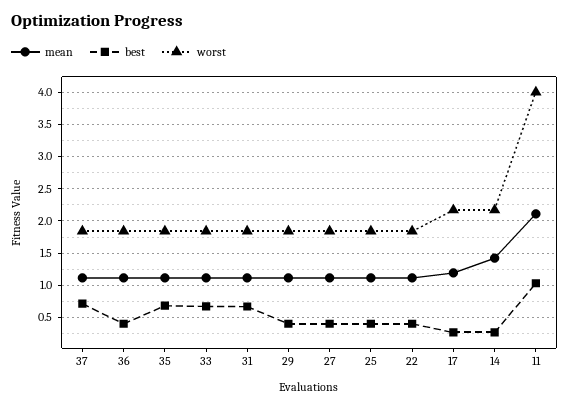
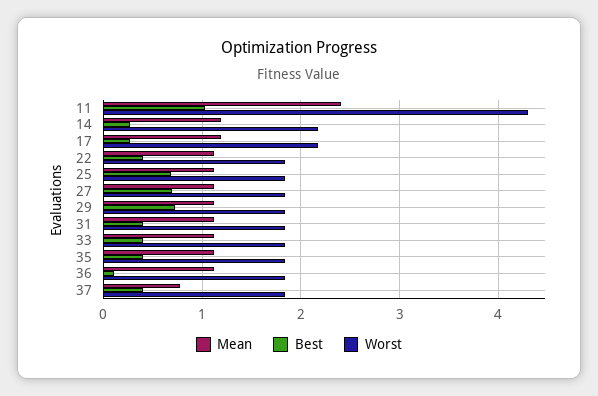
  {
    "mean": {
-     "37": 1.1,
+     "37": 0.8,
      "36": 1.1,
      "35": 1.1,
      "33": 1.1,
      "31": 1.1,
      "29": 1.1,
      "27": 1.1,
      "25": 1.1,
      "22": 1.1,
      "17": 1.2,
-     "14": 1.4,
+     "14": 1.2,
-     "11": 2.1
+     "11": 2.4
    },
    "best": {
-     "37": 0.7,
+     "37": 0.4,
-     "36": 0.4,
+     "36": 0.1,
-     "35": 0.7,
+     "35": 0.4,
-     "33": 0.7,
+     "33": 0.4,
-     "31": 0.7,
+     "31": 0.4,
-     "29": 0.4,
+     "29": 0.7,
-     "27": 0.4,
+     "27": 0.7,
-     "25": 0.4,
+     "25": 0.7,
      "22": 0.4,
      "17": 0.3,
      "14": 0.3,
      "11": 1
    },
    "worst": {
      "37": 1.8,
      "36": 1.8,
      "35": 1.8,
      "33": 1.8,
      "31": 1.8,
      "29": 1.8,
      "27": 1.8,
      "25": 1.8,
      "22": 1.8,
      "17": 2.2,
      "14": 2.2,
-     "11": 4
+     "11": 4.3
    }
  }

